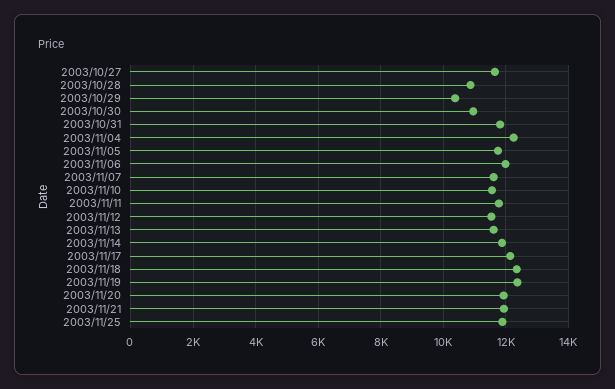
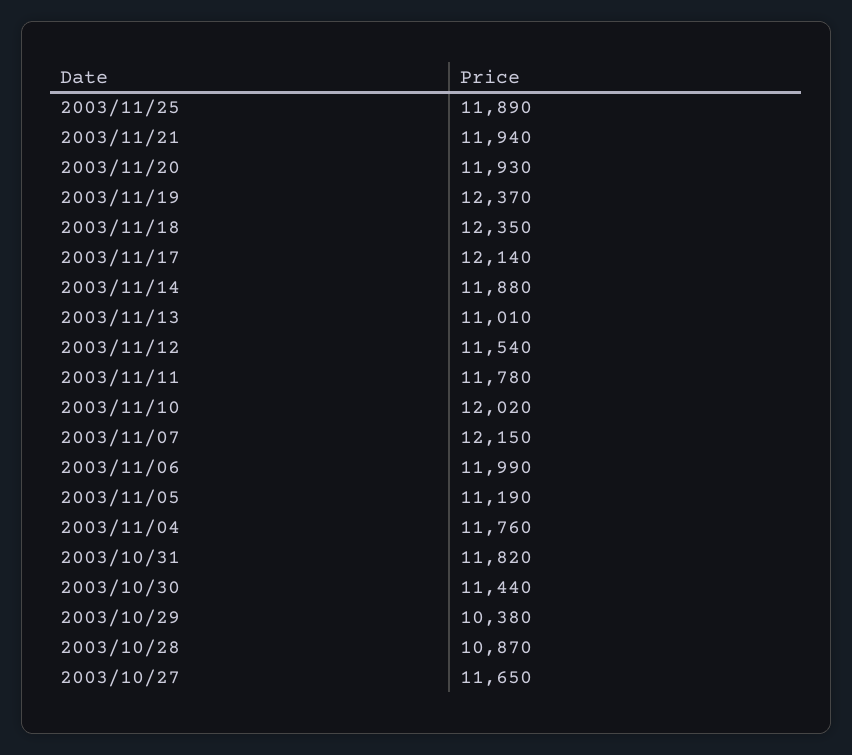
  {
    "2003/10/27": 11650,
    "2003/10/28": 10870,
    "2003/10/29": 10380,
-   "2003/10/30": 11000,
+   "2003/10/30": 11440,
    "2003/10/31": 11820,
-   "2003/11/04": 12200,
+   "2003/11/04": 11760,
-   "2003/11/05": 11800,
+   "2003/11/05": 11190,
    "2003/11/06": 11990,
-   "2003/11/07": 11600,
+   "2003/11/07": 12150,
-   "2003/11/10": 11600,
+   "2003/11/10": 12020,
    "2003/11/11": 11780,
    "2003/11/12": 11540,
-   "2003/11/13": 11600,
+   "2003/11/13": 11010,
    "2003/11/14": 11880,
    "2003/11/17": 12140,
    "2003/11/18": 12350,
    "2003/11/19": 12370,
    "2003/11/20": 11930,
    "2003/11/21": 11940,
    "2003/11/25": 11890
  }

